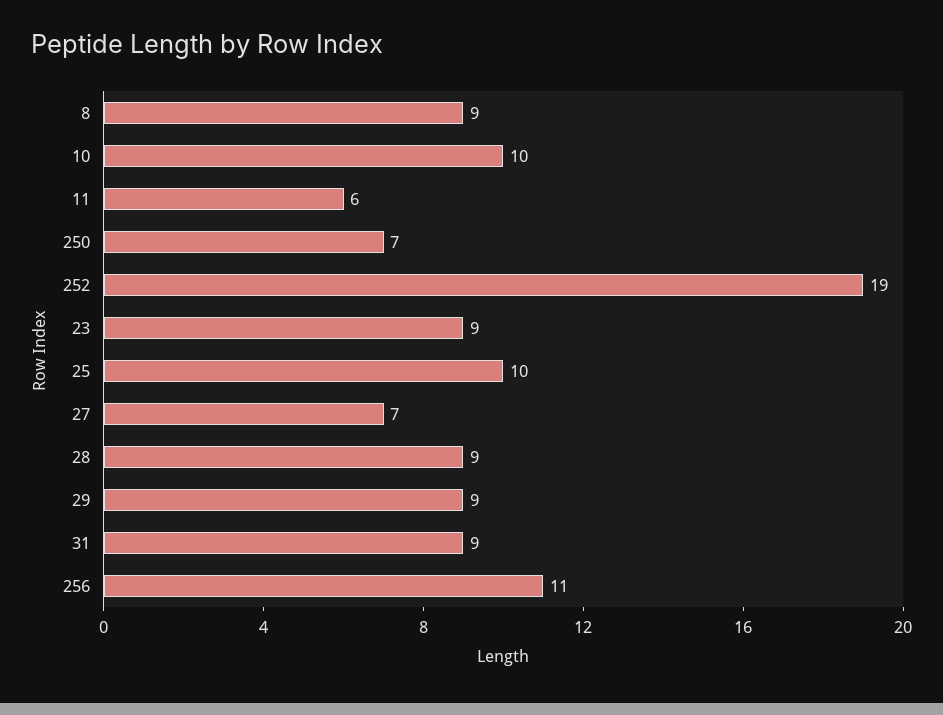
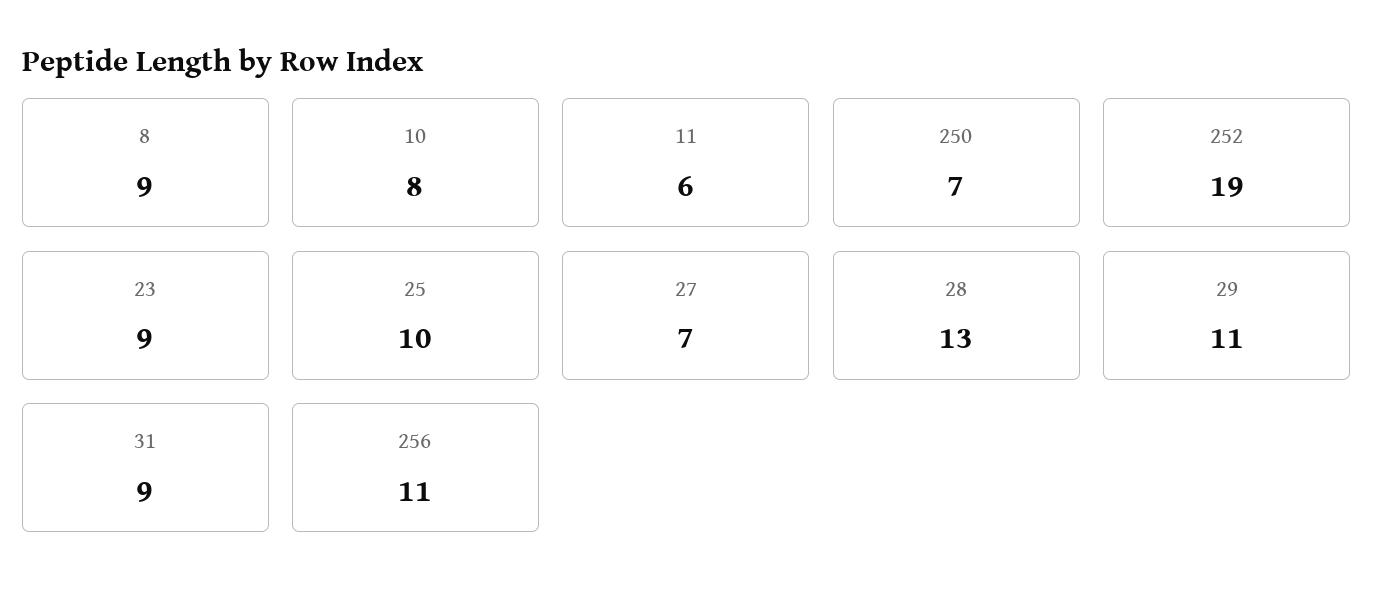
  {
    "8": 9,
-   "10": 10,
+   "10": 8,
    "11": 6,
    "250": 7,
    "252": 19,
    "23": 9,
    "25": 10,
    "27": 7,
-   "28": 9,
+   "28": 13,
-   "29": 9,
+   "29": 11,
    "31": 9,
    "256": 11
  }

